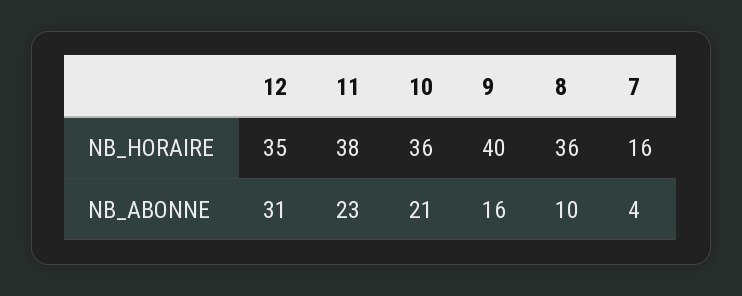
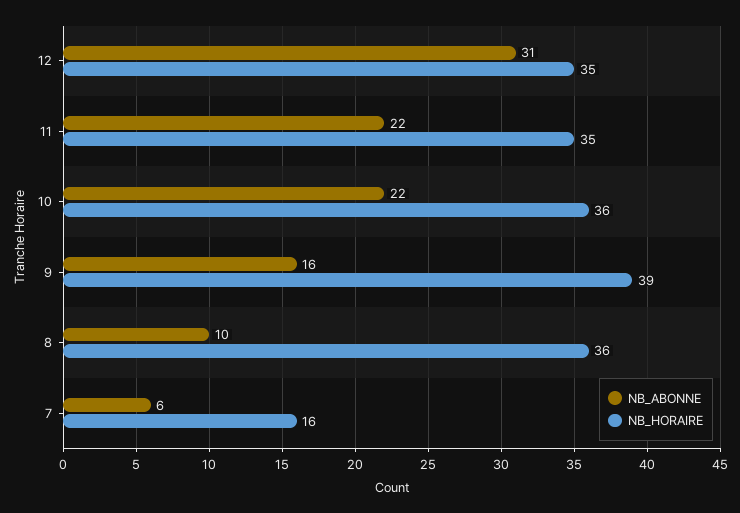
  {
    "NB_HORAIRE": {
      "12": 35,
-     "11": 38,
+     "11": 35,
      "10": 36,
-     "9": 40,
+     "9": 39,
      "8": 36,
      "7": 16
    },
    "NB_ABONNE": {
      "12": 31,
-     "11": 23,
+     "11": 22,
-     "10": 21,
+     "10": 22,
      "9": 16,
      "8": 10,
-     "7": 4
+     "7": 6
    }
  }

